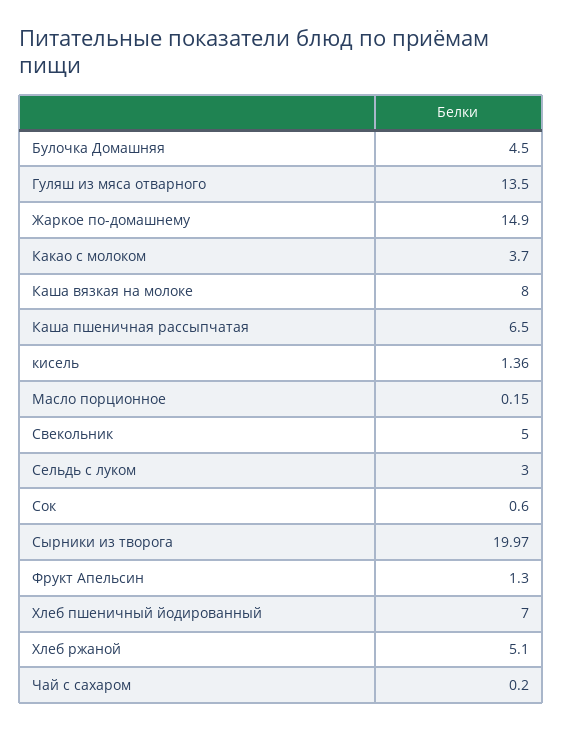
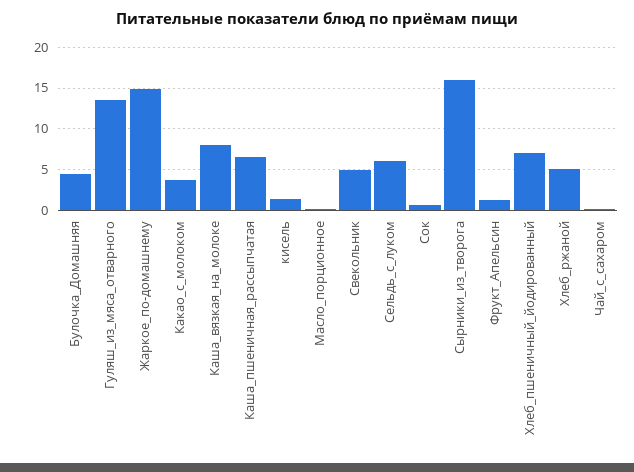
  {
    "Булочка Домашняя": 4.5,
    "Гуляш из мяса отварного": 13.5,
    "Жаркое по-домашнему": 14.9,
    "Какао с молоком": 3.7,
    "Каша вязкая на молоке": 8,
    "Каша пшеничная рассыпчатая": 6.5,
    "кисель": 1.36,
    "Масло порционное": 0.15,
    "Свекольник": 5,
-   "Сельдь с луком": 3,
+   "Сельдь с луком": 6,
    "Сок": 0.6,
-   "Сырники из творога": 19.97,
+   "Сырники из творога": 16,
    "Фрукт Апельсин": 1.3,
    "Хлеб пшеничный йодированный": 7,
    "Хлеб ржаной": 5.1,
    "Чай с сахаром": 0.2
  }

